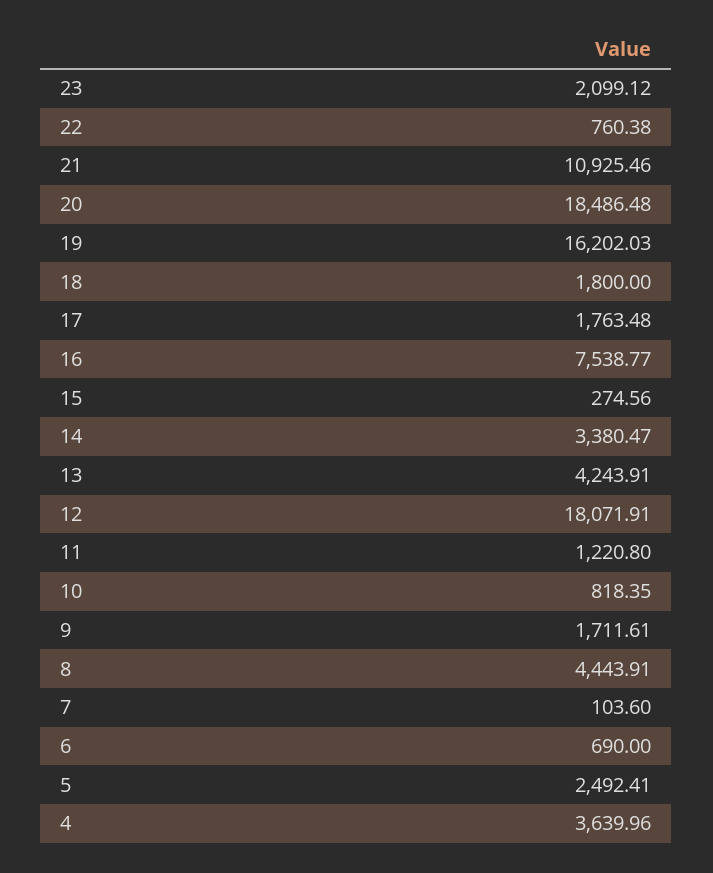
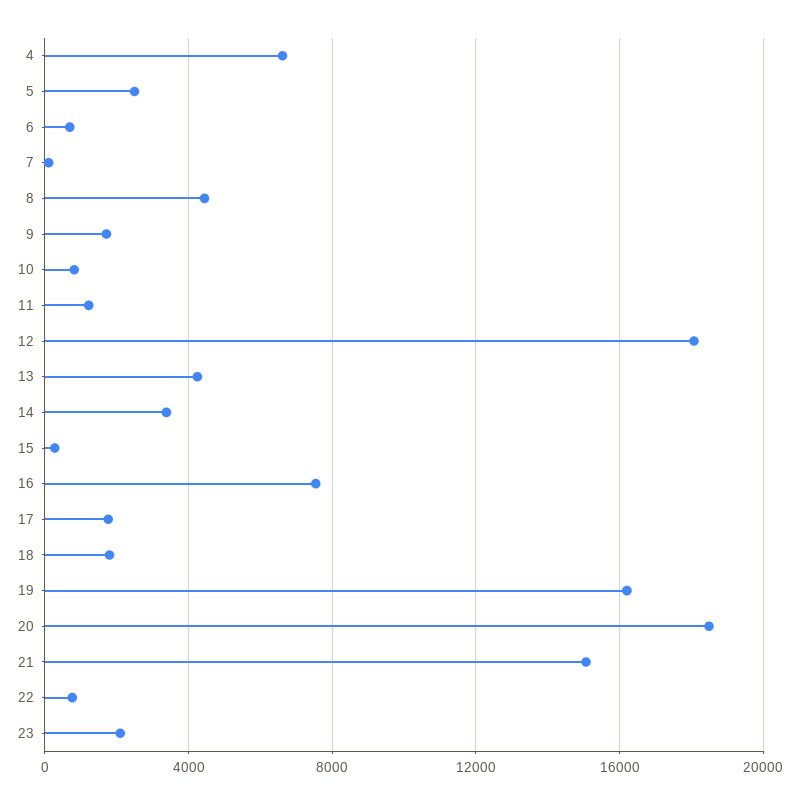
  {
    "23": 2099.12,
    "22": 760.38,
-   "21": 10925.46,
+   "21": 15000,
    "20": 18486.48,
    "19": 16202.03,
    "18": 1800,
    "17": 1763.48,
    "16": 7538.77,
    "15": 274.56,
    "14": 3380.47,
    "13": 4243.91,
    "12": 18071.91,
    "11": 1220.8,
    "10": 818.35,
    "9": 1711.61,
    "8": 4443.91,
    "7": 103.6,
    "6": 690,
    "5": 2492.41,
-   "4": 3639.96
+   "4": 6500
  }

